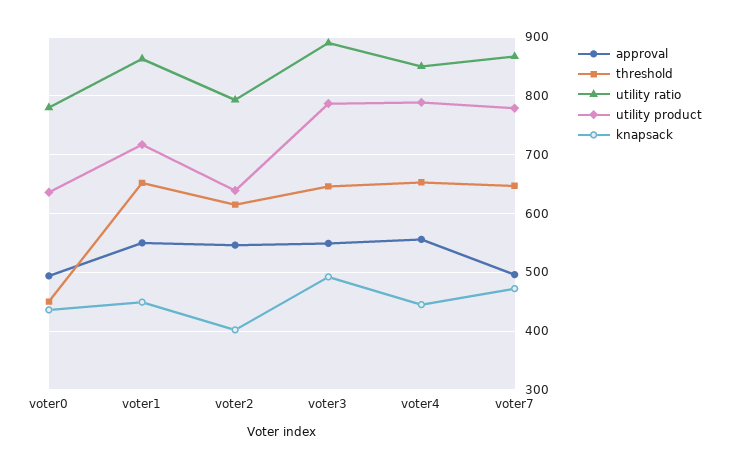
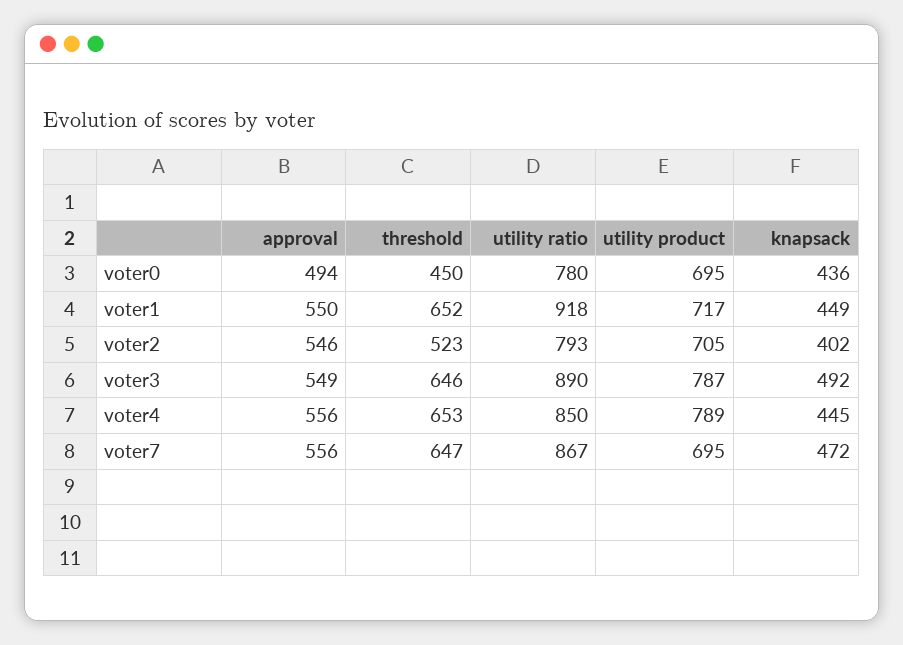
  {
    "approval": {
      "voter0": 494,
      "voter1": 550,
      "voter2": 546,
      "voter3": 549,
      "voter4": 556,
-     "voter7": 500
+     "voter7": 556
    },
    "threshold": {
      "voter0": 450,
      "voter1": 652,
-     "voter2": 620,
+     "voter2": 523,
      "voter3": 646,
      "voter4": 653,
      "voter7": 647
    },
    "utility ratio": {
      "voter0": 780,
-     "voter1": 860,
+     "voter1": 918,
      "voter2": 793,
      "voter3": 890,
      "voter4": 850,
      "voter7": 867
    },
    "utility product": {
-     "voter0": 640,
+     "voter0": 695,
      "voter1": 717,
-     "voter2": 640,
+     "voter2": 705,
      "voter3": 787,
      "voter4": 789,
-     "voter7": 780
+     "voter7": 695
    },
    "knapsack": {
      "voter0": 436,
      "voter1": 449,
      "voter2": 402,
      "voter3": 492,
      "voter4": 445,
      "voter7": 472
    }
  }

